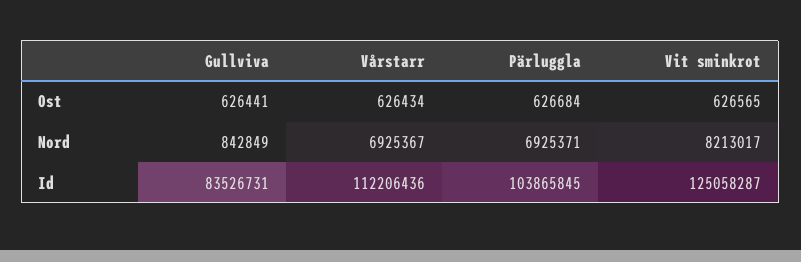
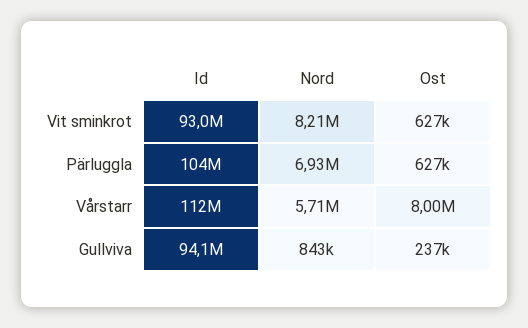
  {
    "Gullviva": {
-     "Ost": 626441,
+     "Ost": 237000,
      "Nord": 842849,
-     "Id": 83526731
+     "Id": 94100000
    },
    "Vårstarr": {
-     "Ost": 626434,
+     "Ost": 8000000,
-     "Nord": 6925367,
+     "Nord": 5710000,
      "Id": 112206436
    },
    "Pärluggla": {
      "Ost": 626684,
      "Nord": 6925371,
      "Id": 103865845
    },
    "Vit sminkrot": {
      "Ost": 626565,
      "Nord": 8213017,
-     "Id": 125058287
+     "Id": 93000000
    }
  }

